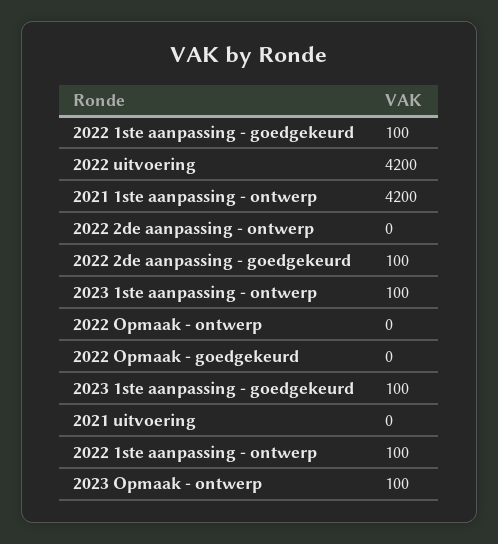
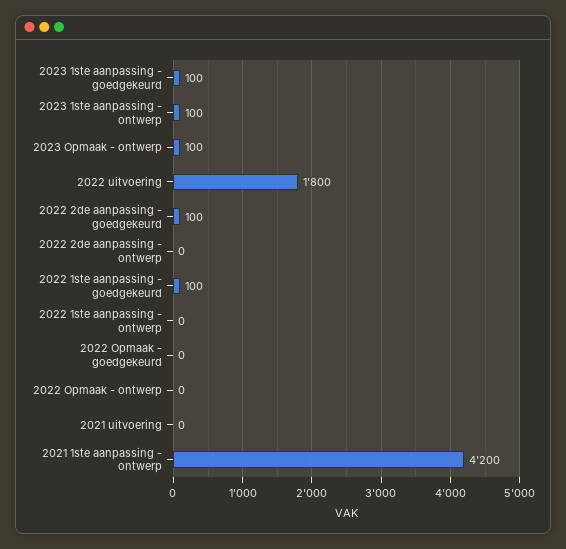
  {
    "2022 1ste aanpassing - goedgekeurd": 100,
-   "2022 uitvoering": 4200,
+   "2022 uitvoering": 1800,
    "2021 1ste aanpassing - ontwerp": 4200,
    "2022 2de aanpassing - ontwerp": 0,
    "2022 2de aanpassing - goedgekeurd": 100,
    "2023 1ste aanpassing - ontwerp": 100,
    "2022 Opmaak - ontwerp": 0,
    "2022 Opmaak - goedgekeurd": 0,
    "2023 1ste aanpassing - goedgekeurd": 100,
    "2021 uitvoering": 0,
-   "2022 1ste aanpassing - ontwerp": 100,
+   "2022 1ste aanpassing - ontwerp": 0,
    "2023 Opmaak - ontwerp": 100
  }

